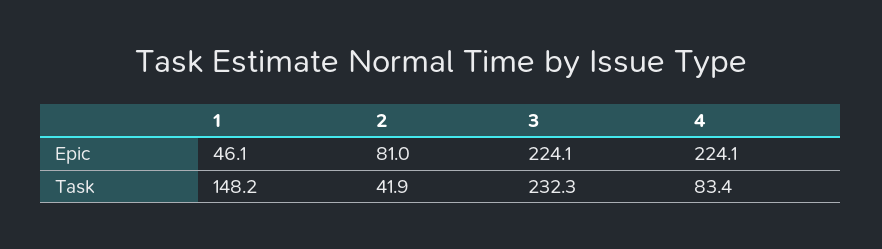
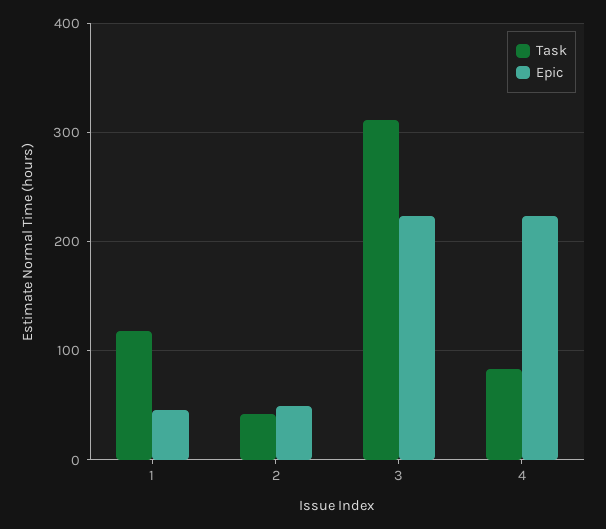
  {
    "Epic": {
      "1": 46.1,
-     "2": 81,
+     "2": 50,
      "3": 224.1,
      "4": 224.1
    },
    "Task": {
-     "1": 148.2,
+     "1": 120,
      "2": 41.9,
-     "3": 232.3,
+     "3": 310,
      "4": 83.4
    }
  }

